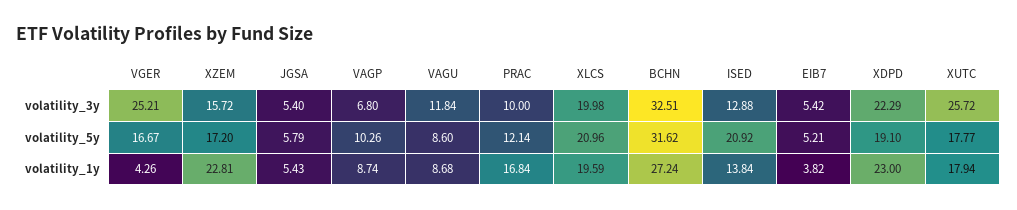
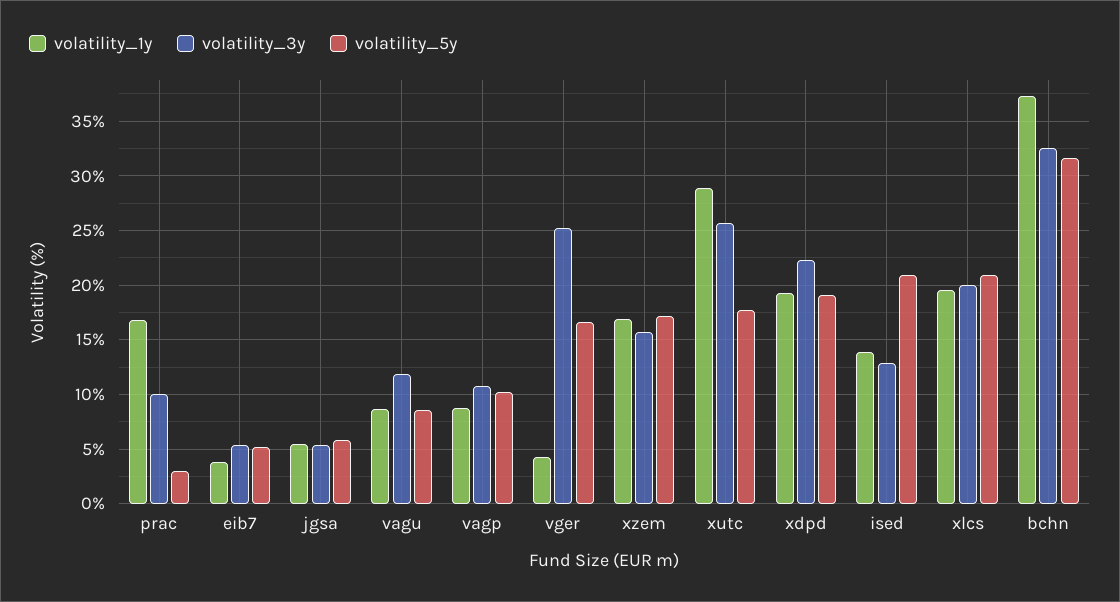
  {
    "volatility_3y": {
      "VGER": 25.21,
      "XZEM": 15.72,
      "JGSA": 5.4,
-     "VAGP": 6.8,
+     "VAGP": 11,
      "VAGU": 11.84,
      "PRAC": 10,
      "XLCS": 19.98,
      "BCHN": 32.51,
      "ISED": 12.88,
      "EIB7": 5.42,
      "XDPD": 22.29,
      "XUTC": 25.72
    },
    "volatility_5y": {
      "VGER": 16.67,
      "XZEM": 17.2,
      "JGSA": 5.79,
      "VAGP": 10.26,
      "VAGU": 8.6,
-     "PRAC": 12.14,
+     "PRAC": 3,
      "XLCS": 20.96,
      "BCHN": 31.62,
      "ISED": 20.92,
      "EIB7": 5.21,
      "XDPD": 19.1,
      "XUTC": 17.77
    },
    "volatility_1y": {
      "VGER": 4.26,
-     "XZEM": 22.81,
+     "XZEM": 17,
      "JGSA": 5.43,
      "VAGP": 8.74,
      "VAGU": 8.68,
      "PRAC": 16.84,
      "XLCS": 19.59,
-     "BCHN": 27.24,
+     "BCHN": 37,
      "ISED": 13.84,
      "EIB7": 3.82,
-     "XDPD": 23,
+     "XDPD": 19,
-     "XUTC": 17.94
+     "XUTC": 29
    }
  }

